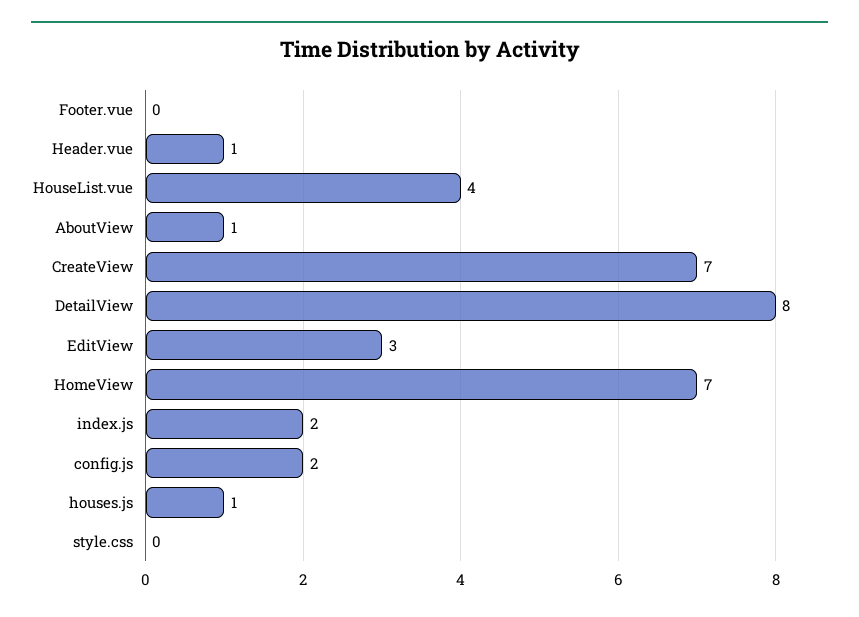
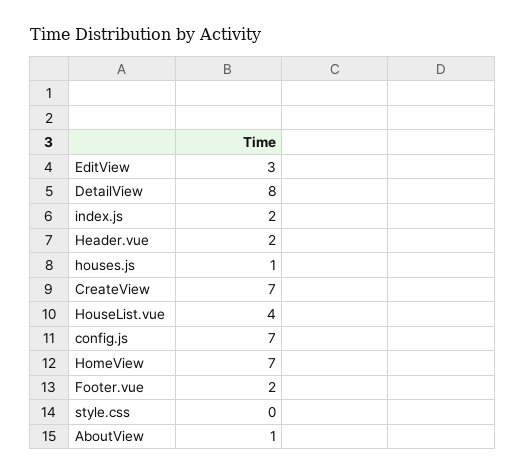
  {
-   "Footer.vue": 0,
+   "Footer.vue": 2,
-   "Header.vue": 1,
+   "Header.vue": 2,
    "HouseList.vue": 4,
    "AboutView": 1,
    "CreateView": 7,
    "DetailView": 8,
    "EditView": 3,
    "HomeView": 7,
    "index.js": 2,
-   "config.js": 2,
+   "config.js": 7,
    "houses.js": 1,
    "style.css": 0
  }

